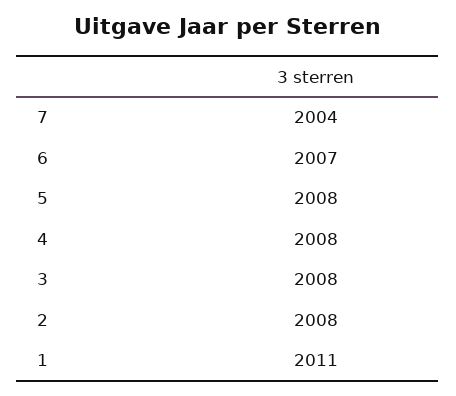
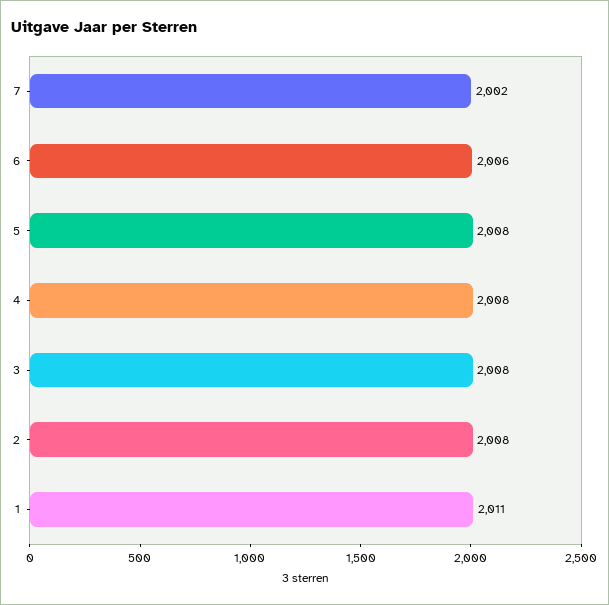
  {
-   "7": 2004,
+   "7": 2002,
-   "6": 2007,
+   "6": 2006,
    "5": 2008,
    "4": 2008,
    "3": 2008,
    "2": 2008,
    "1": 2011
  }

